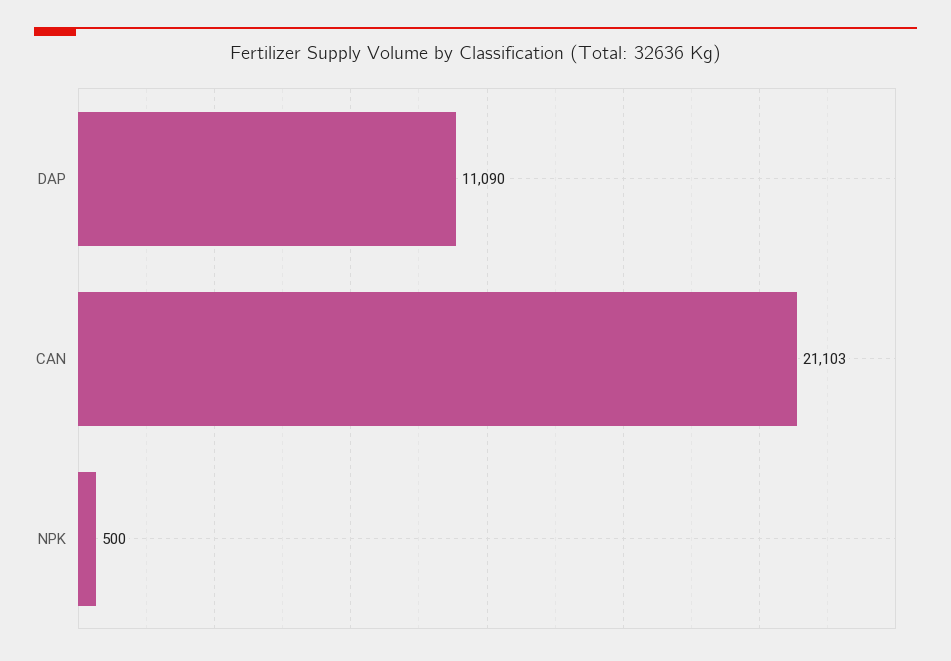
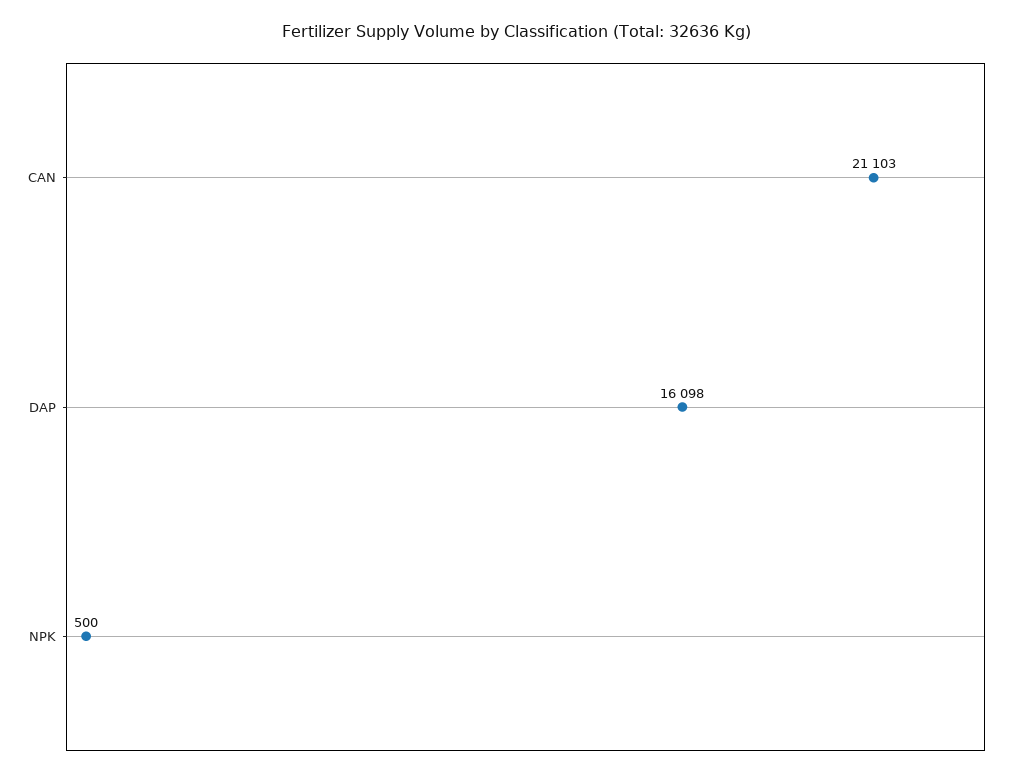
  {
-   "DAP": 11090,
+   "DAP": 16098,
    "CAN": 21103,
    "NPK": 500
  }

